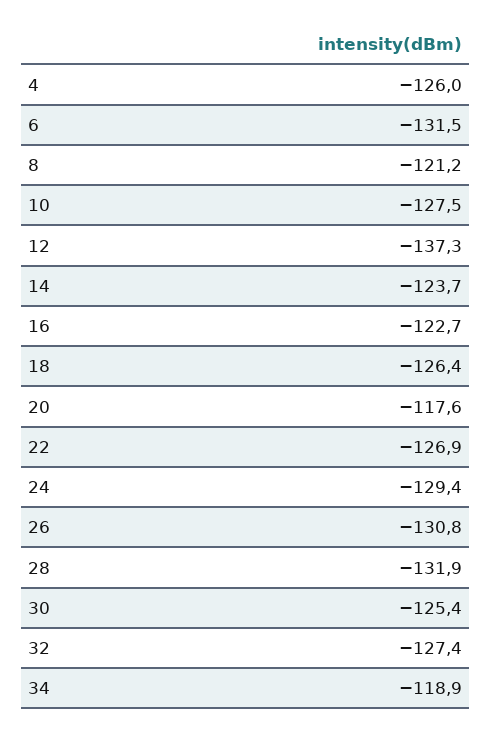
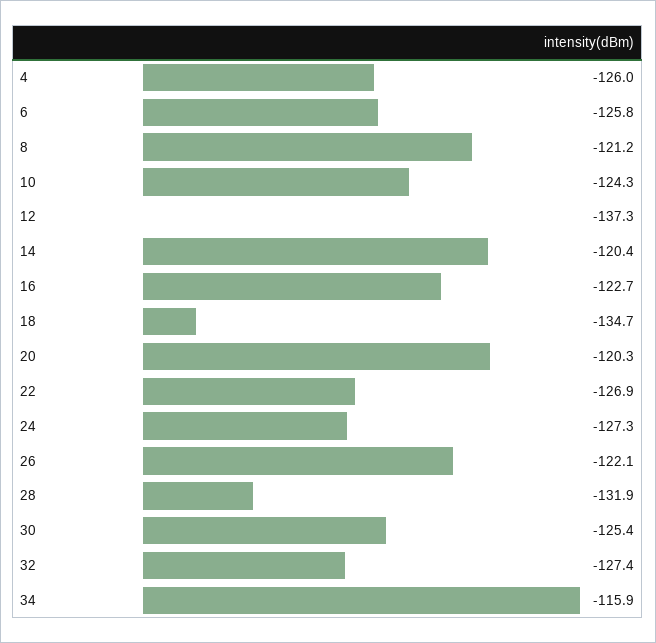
  {
    "4": -126,
-   "6": -131.5,
+   "6": -125.8,
    "8": -121.2,
-   "10": -127.5,
+   "10": -124.3,
    "12": -137.3,
-   "14": -123.7,
+   "14": -120.4,
    "16": -122.7,
-   "18": -126.4,
+   "18": -134.7,
-   "20": -117.6,
+   "20": -120.3,
    "22": -126.9,
-   "24": -129.4,
+   "24": -127.3,
-   "26": -130.8,
+   "26": -122.1,
    "28": -131.9,
    "30": -125.4,
    "32": -127.4,
-   "34": -118.9
+   "34": -115.9
  }

